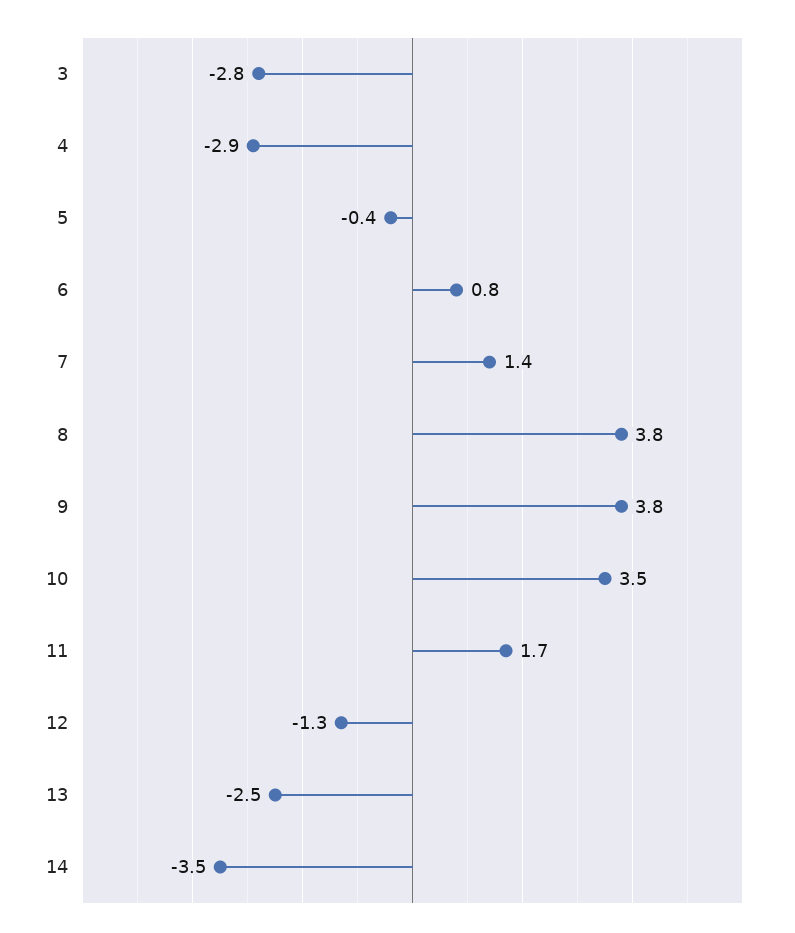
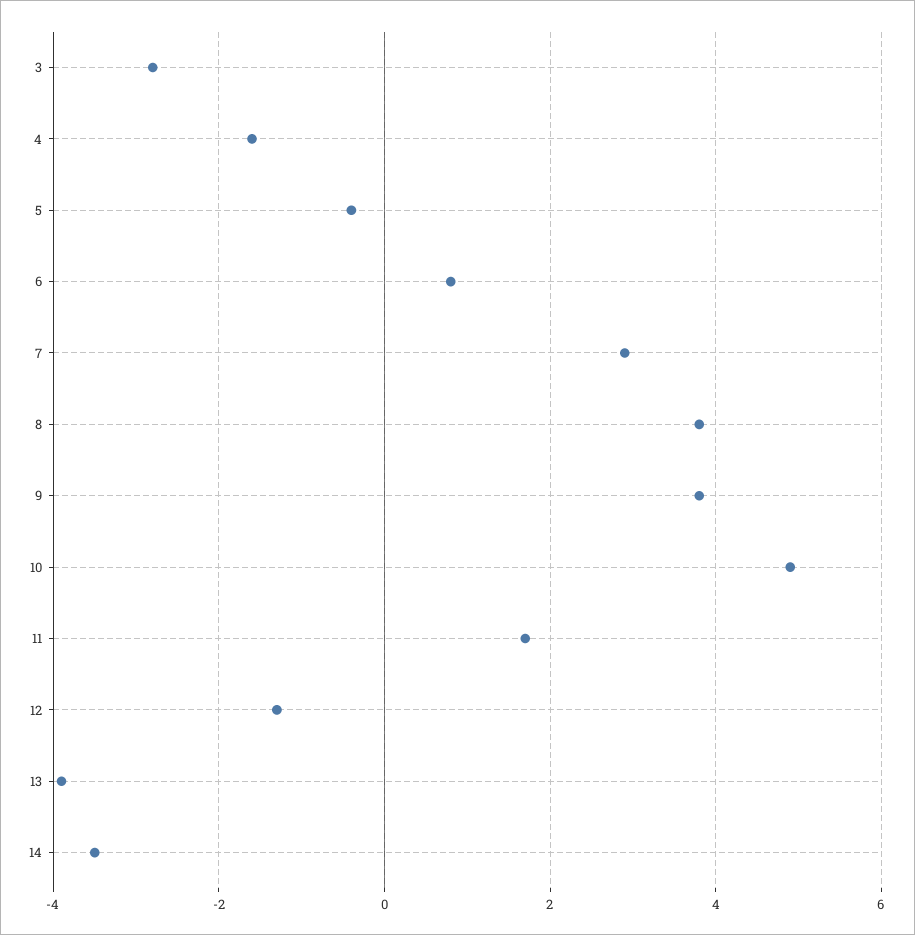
  {
    "3": -2.8,
-   "4": -2.9,
+   "4": -1.5,
    "5": -0.4,
    "6": 0.8,
-   "7": 1.4,
+   "7": 3,
    "8": 3.8,
    "9": 3.8,
-   "10": 3.5,
+   "10": 5,
    "11": 1.7,
    "12": -1.3,
-   "13": -2.5,
+   "13": -4,
    "14": -3.5
  }

